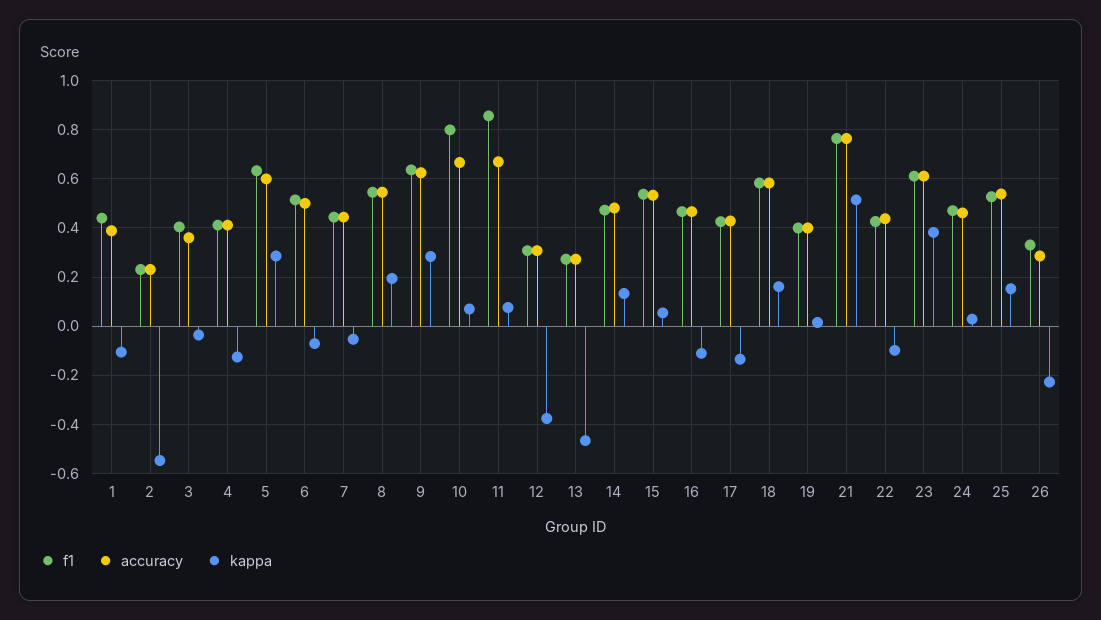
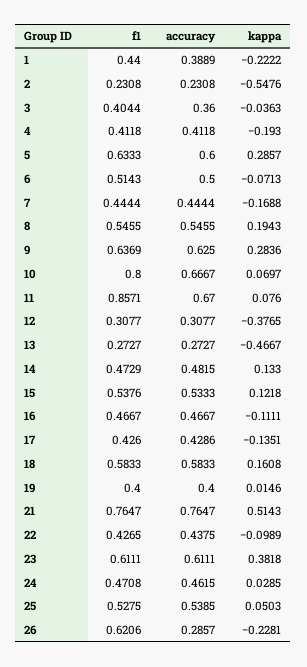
  {
    "f1": {
      "1": 0.44,
      "2": 0.2308,
      "3": 0.4044,
      "4": 0.4118,
      "5": 0.6333,
      "6": 0.5143,
      "7": 0.4444,
      "8": 0.5455,
      "9": 0.6369,
      "10": 0.8,
      "11": 0.8571,
      "12": 0.3077,
      "13": 0.2727,
      "14": 0.4729,
      "15": 0.5376,
      "16": 0.4667,
      "17": 0.426,
      "18": 0.5833,
      "19": 0.4,
      "21": 0.7647,
      "22": 0.4265,
      "23": 0.6111,
      "24": 0.4708,
      "25": 0.5275,
-     "26": 0.325
+     "26": 0.6206
    },
    "accuracy": {
      "1": 0.3889,
      "2": 0.2308,
      "3": 0.36,
      "4": 0.4118,
      "5": 0.6,
      "6": 0.5,
      "7": 0.4444,
      "8": 0.5455,
      "9": 0.625,
      "10": 0.6667,
      "11": 0.67,
      "12": 0.3077,
      "13": 0.2727,
      "14": 0.4815,
      "15": 0.5333,
      "16": 0.4667,
      "17": 0.4286,
      "18": 0.5833,
      "19": 0.4,
      "21": 0.7647,
      "22": 0.4375,
      "23": 0.6111,
      "24": 0.4615,
      "25": 0.5385,
      "26": 0.2857
    },
    "kappa": {
-     "1": -0.1,
+     "1": -0.2222,
      "2": -0.5476,
      "3": -0.0363,
-     "4": -0.125,
+     "4": -0.193,
      "5": 0.2857,
      "6": -0.0713,
-     "7": -0.05,
+     "7": -0.1688,
      "8": 0.1943,
      "9": 0.2836,
      "10": 0.0697,
      "11": 0.076,
      "12": -0.3765,
      "13": -0.4667,
      "14": 0.133,
-     "15": 0.05,
+     "15": 0.1218,
      "16": -0.1111,
      "17": -0.1351,
      "18": 0.1608,
      "19": 0.0146,
      "21": 0.5143,
      "22": -0.0989,
      "23": 0.3818,
      "24": 0.0285,
-     "25": 0.15,
+     "25": 0.0503,
      "26": -0.2281
    }
  }

